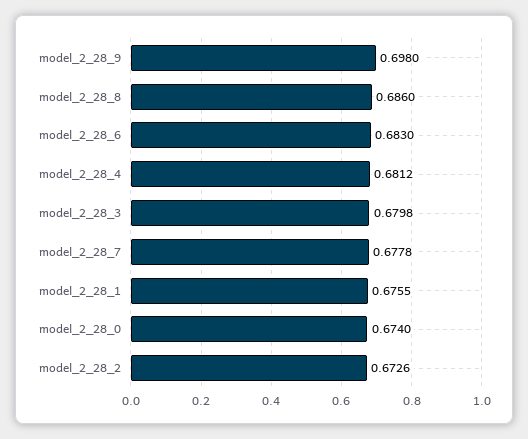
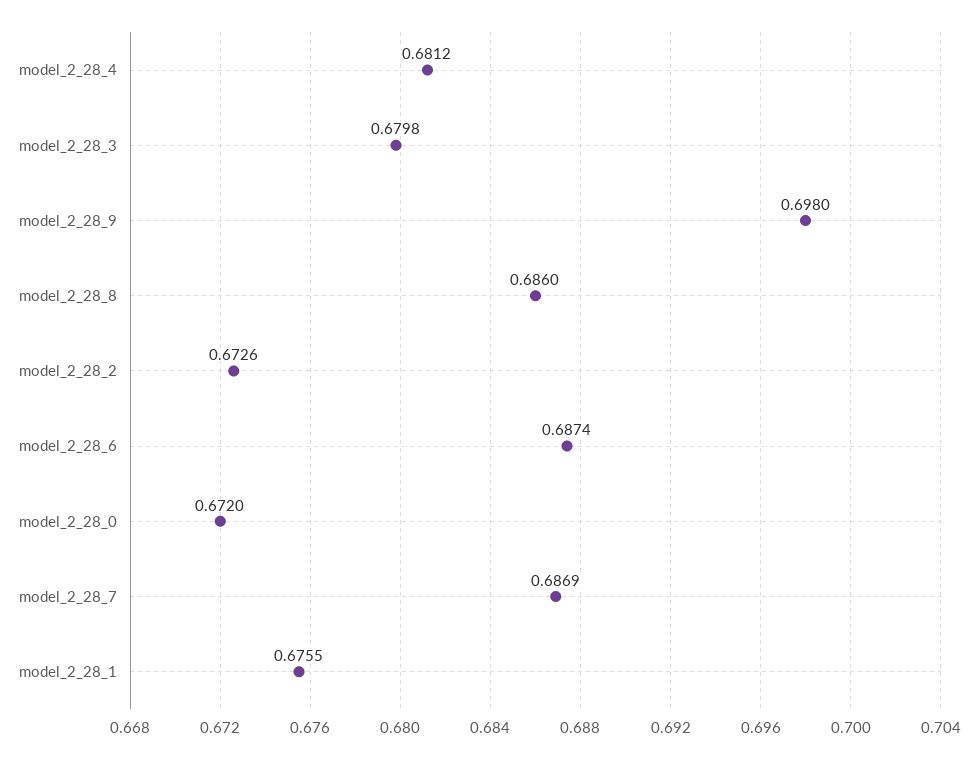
  {
    "model_2_28_9": 0.698,
    "model_2_28_8": 0.686,
-   "model_2_28_6": 0.683,
+   "model_2_28_6": 0.6874,
    "model_2_28_4": 0.6812,
    "model_2_28_3": 0.6798,
-   "model_2_28_7": 0.6778,
+   "model_2_28_7": 0.6869,
    "model_2_28_1": 0.6755,
-   "model_2_28_0": 0.674,
+   "model_2_28_0": 0.672,
    "model_2_28_2": 0.6726
  }

